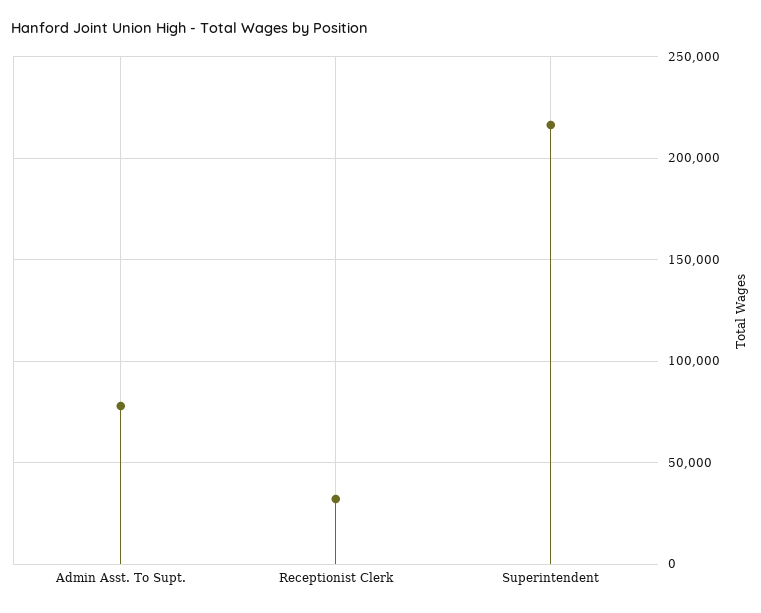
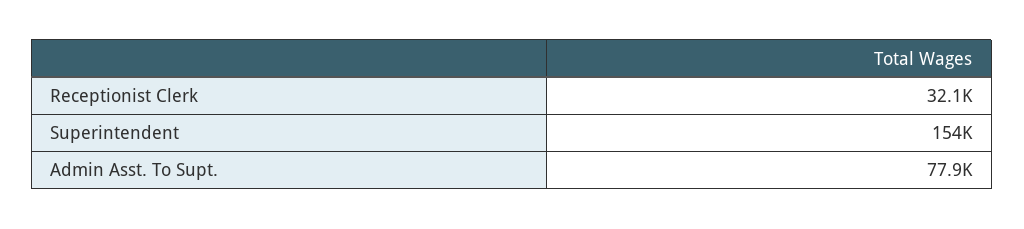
  {
    "Admin Asst. To Supt.": 77900,
    "Receptionist Clerk": 32100,
-   "Superintendent": 215000
+   "Superintendent": 154000
  }

